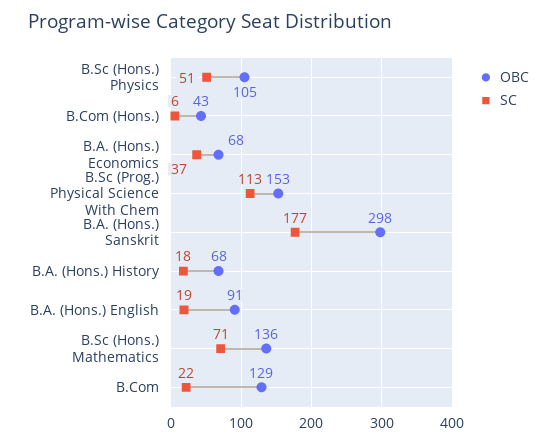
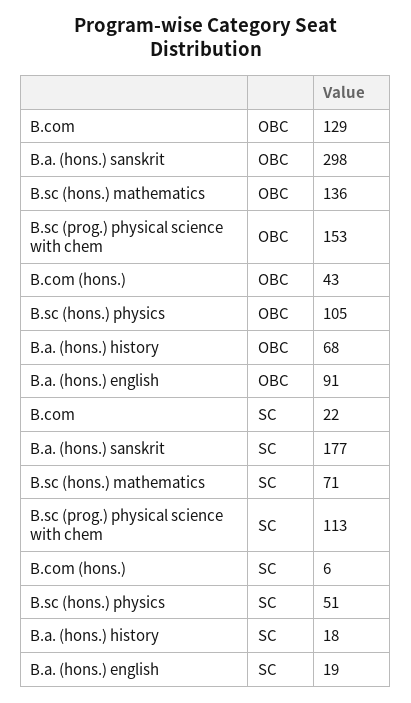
  {
    "OBC": {
      "B.Sc (Hons.) Physics": 105,
      "B.Com (Hons.)": 43,
-     "B.A. (Hons.) Economics": 68,
      "B.Sc (Prog.) Physical Science With Chem": 153,
      "B.A. (Hons.) Sanskrit": 298,
      "B.A. (Hons.) History": 68,
      "B.A. (Hons.) English": 91,
      "B.Sc (Hons.) Mathematics": 136,
      "B.Com": 129
    },
    "SC": {
      "B.Sc (Hons.) Physics": 51,
      "B.Com (Hons.)": 6,
-     "B.A. (Hons.) Economics": 37,
      "B.Sc (Prog.) Physical Science With Chem": 113,
      "B.A. (Hons.) Sanskrit": 177,
      "B.A. (Hons.) History": 18,
      "B.A. (Hons.) English": 19,
      "B.Sc (Hons.) Mathematics": 71,
      "B.Com": 22
    }
  }

